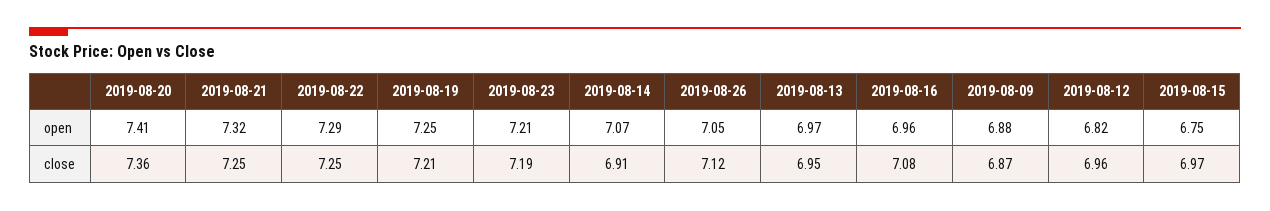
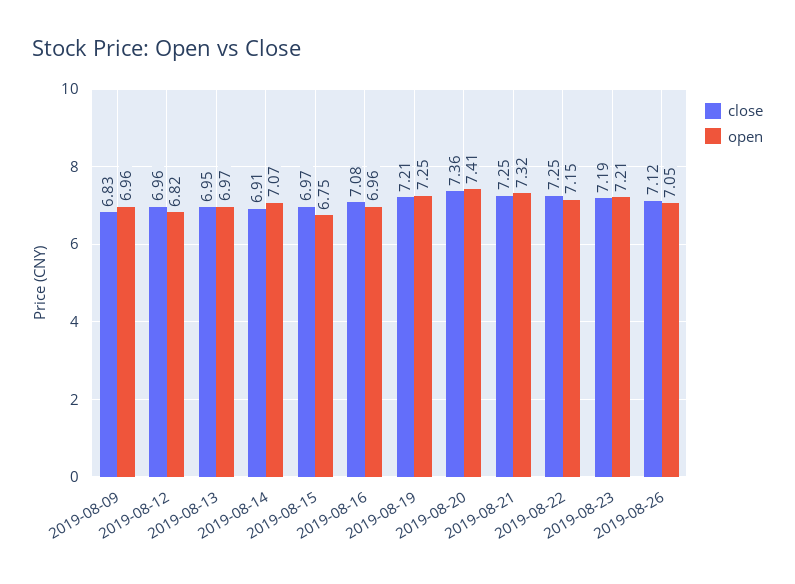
  {
    "open": {
      "2019-08-20": 7.41,
      "2019-08-21": 7.32,
-     "2019-08-22": 7.29,
+     "2019-08-22": 7.15,
      "2019-08-19": 7.25,
      "2019-08-23": 7.21,
      "2019-08-14": 7.07,
      "2019-08-26": 7.05,
      "2019-08-13": 6.97,
      "2019-08-16": 6.96,
-     "2019-08-09": 6.88,
+     "2019-08-09": 6.96,
      "2019-08-12": 6.82,
      "2019-08-15": 6.75
    },
    "close": {
      "2019-08-20": 7.36,
      "2019-08-21": 7.25,
      "2019-08-22": 7.25,
      "2019-08-19": 7.21,
      "2019-08-23": 7.19,
      "2019-08-14": 6.91,
      "2019-08-26": 7.12,
      "2019-08-13": 6.95,
      "2019-08-16": 7.08,
-     "2019-08-09": 6.87,
+     "2019-08-09": 6.83,
      "2019-08-12": 6.96,
      "2019-08-15": 6.97
    }
  }

